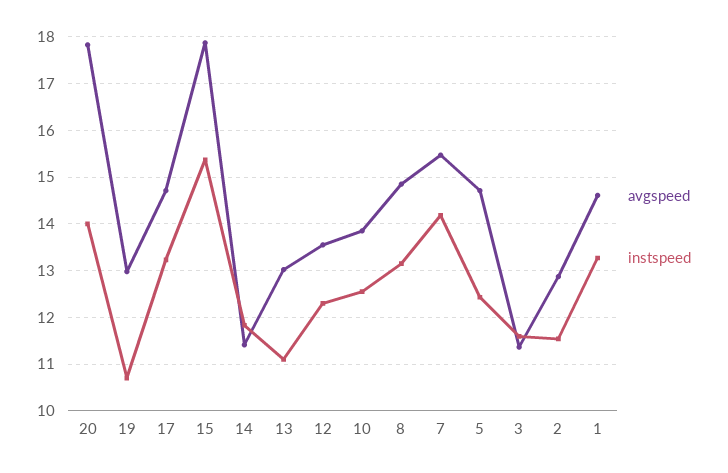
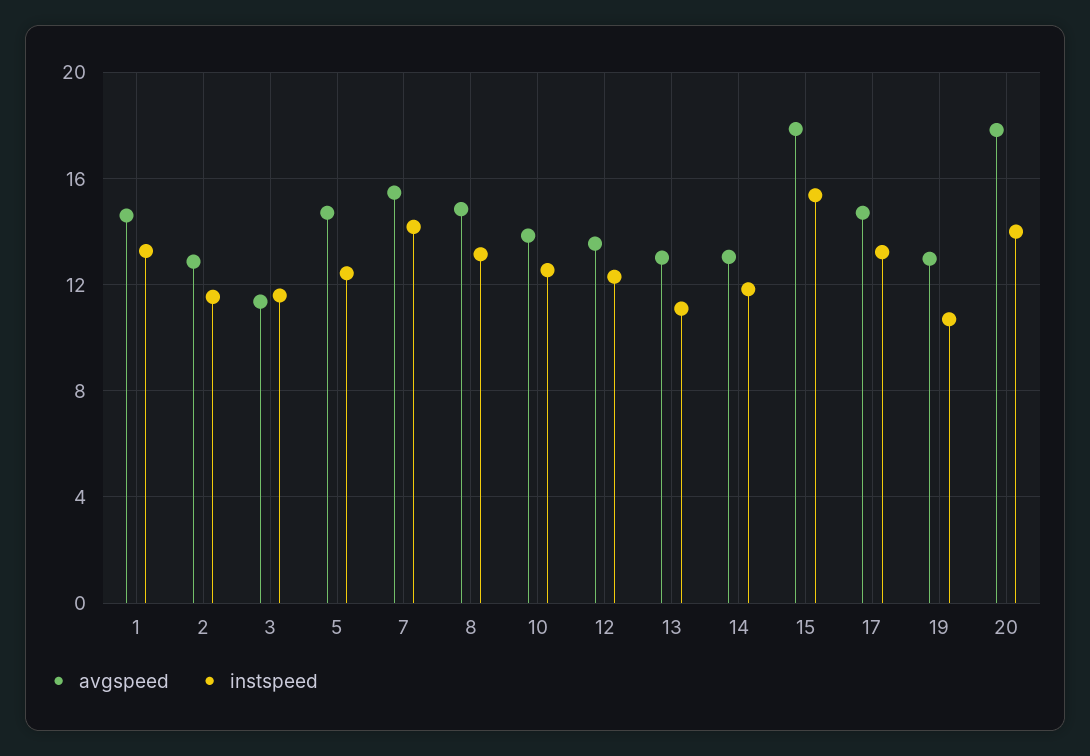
  {
    "avgspeed": {
      "20": 17.8,
      "19": 13,
      "17": 14.8,
      "15": 17.8,
-     "14": 11.4,
+     "14": 13,
      "13": 13,
      "12": 13.6,
      "10": 13.8,
      "8": 14.8,
      "7": 15.4,
      "5": 14.8,
      "3": 11.4,
      "2": 12.8,
      "1": 14.6
    },
    "instspeed": {
      "20": 14,
      "19": 10.8,
      "17": 13.2,
      "15": 15.4,
      "14": 11.8,
      "13": 11.2,
      "12": 12.4,
      "10": 12.6,
      "8": 13.2,
      "7": 14.2,
      "5": 12.4,
      "3": 11.6,
      "2": 11.6,
      "1": 13.2
    }
  }

